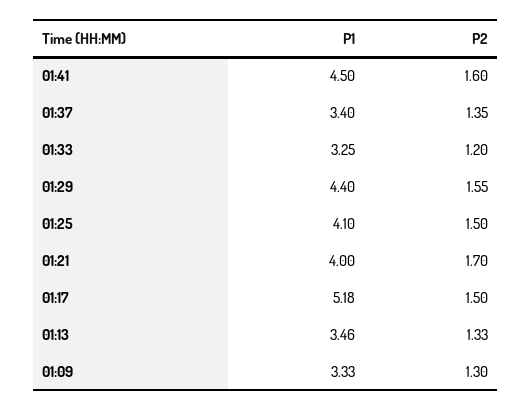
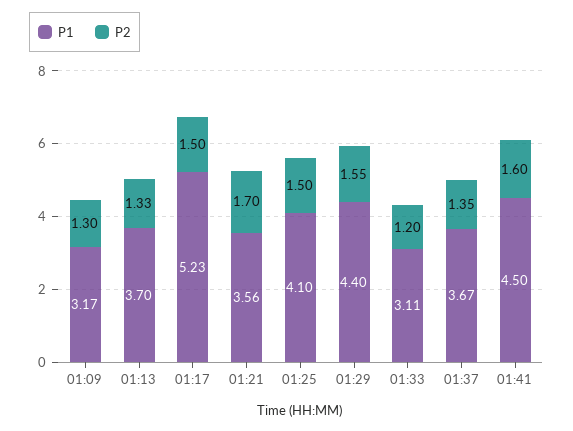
  {
    "P1": {
      "01:41": 4.5,
-     "01:37": 3.4,
+     "01:37": 3.67,
-     "01:33": 3.25,
+     "01:33": 3.11,
      "01:29": 4.4,
      "01:25": 4.1,
-     "01:21": 4,
+     "01:21": 3.56,
-     "01:17": 5.18,
+     "01:17": 5.23,
-     "01:13": 3.46,
+     "01:13": 3.7,
-     "01:09": 3.33
+     "01:09": 3.17
    },
    "P2": {
      "01:41": 1.6,
      "01:37": 1.35,
      "01:33": 1.2,
      "01:29": 1.55,
      "01:25": 1.5,
      "01:21": 1.7,
      "01:17": 1.5,
      "01:13": 1.33,
      "01:09": 1.3
    }
  }

